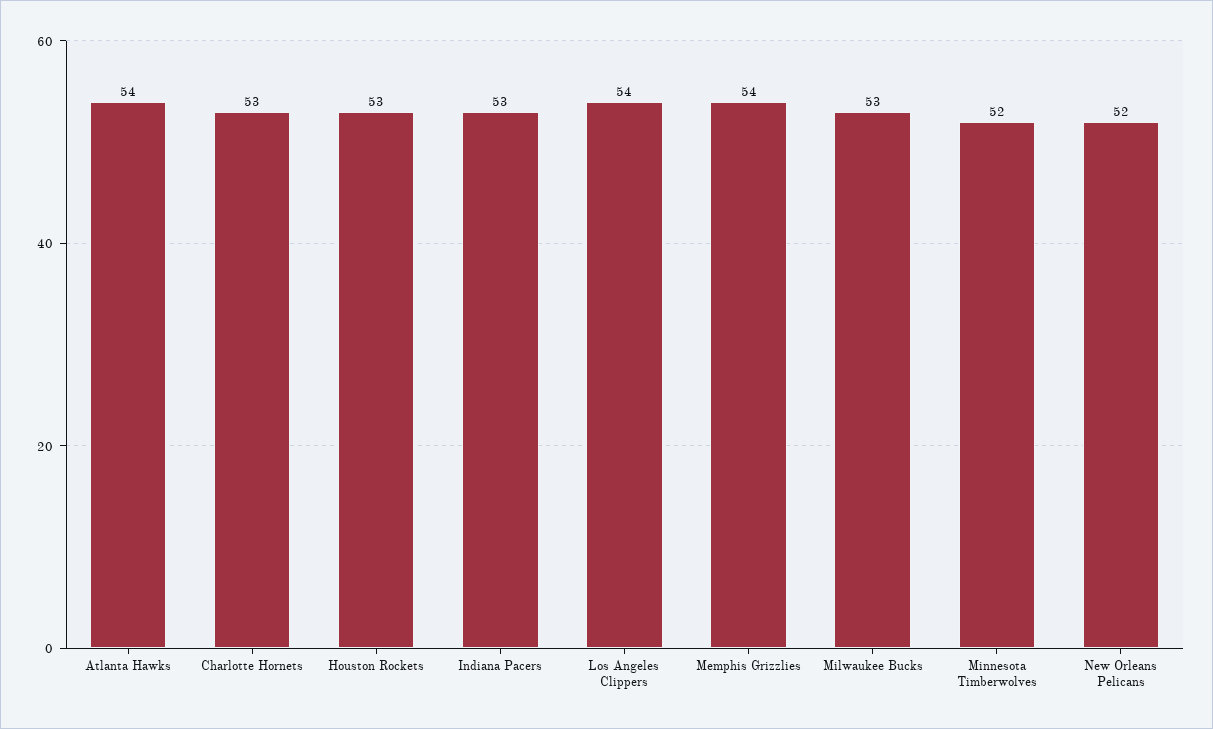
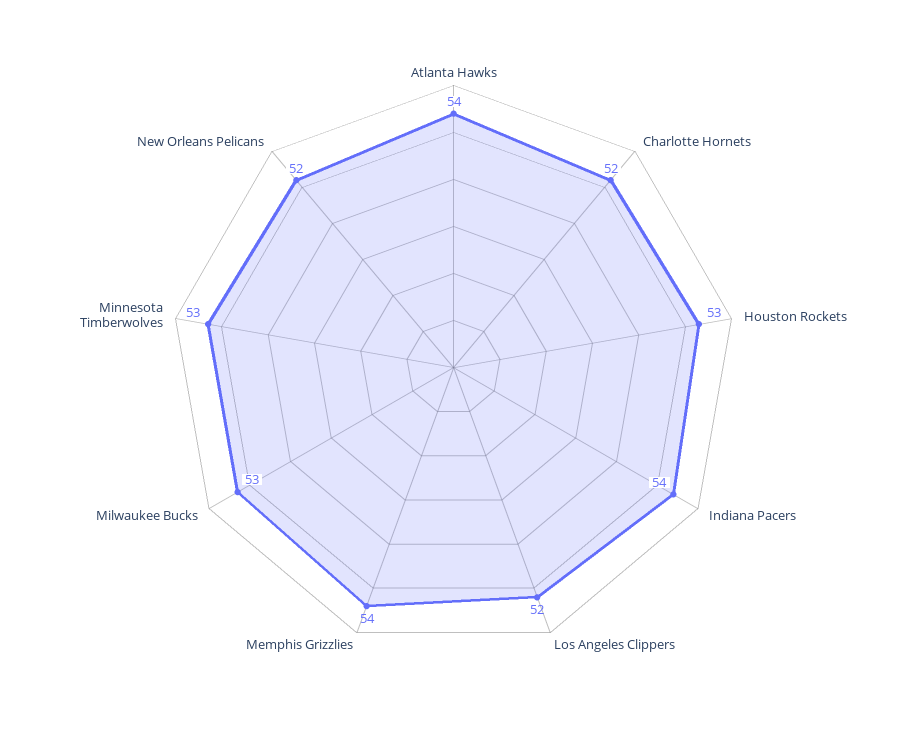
  {
    "Atlanta Hawks": 54,
-   "Charlotte Hornets": 53,
+   "Charlotte Hornets": 52,
    "Houston Rockets": 53,
-   "Indiana Pacers": 53,
+   "Indiana Pacers": 54,
-   "Los Angeles Clippers": 54,
+   "Los Angeles Clippers": 52,
    "Memphis Grizzlies": 54,
    "Milwaukee Bucks": 53,
-   "Minnesota Timberwolves": 52,
+   "Minnesota Timberwolves": 53,
    "New Orleans Pelicans": 52
  }

